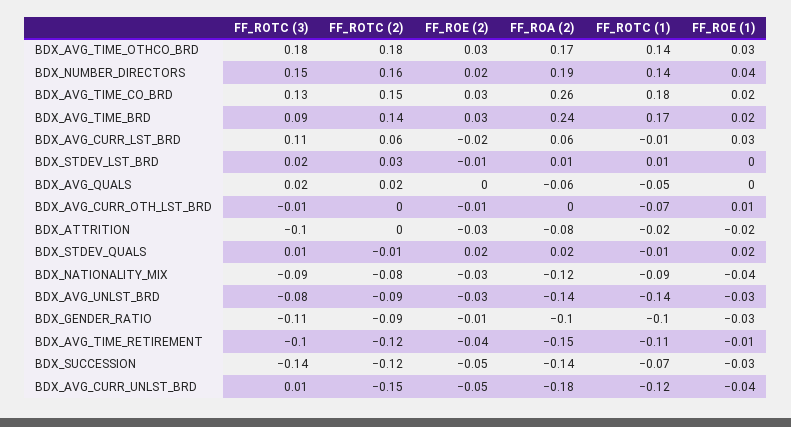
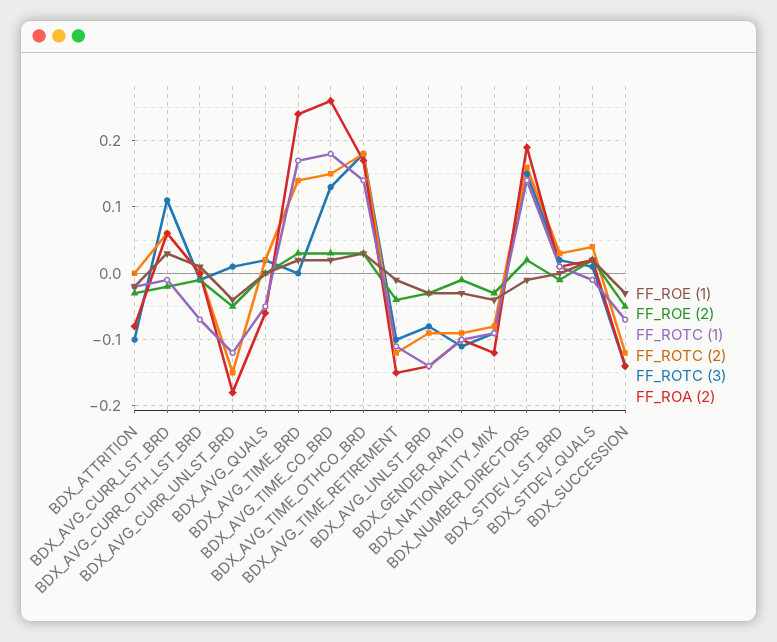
  {
    "FF_ROTC (3)": {
      "BDX_AVG_TIME_OTHCO_BRD": 0.18,
      "BDX_NUMBER_DIRECTORS": 0.15,
      "BDX_AVG_TIME_CO_BRD": 0.13,
-     "BDX_AVG_TIME_BRD": 0.09,
+     "BDX_AVG_TIME_BRD": 0,
      "BDX_AVG_CURR_LST_BRD": 0.11,
      "BDX_STDEV_LST_BRD": 0.02,
      "BDX_AVG_QUALS": 0.02,
      "BDX_AVG_CURR_OTH_LST_BRD": -0.01,
      "BDX_ATTRITION": -0.1,
      "BDX_STDEV_QUALS": 0.01,
      "BDX_NATIONALITY_MIX": -0.09,
      "BDX_AVG_UNLST_BRD": -0.08,
      "BDX_GENDER_RATIO": -0.11,
      "BDX_AVG_TIME_RETIREMENT": -0.1,
      "BDX_SUCCESSION": -0.14,
      "BDX_AVG_CURR_UNLST_BRD": 0.01
    },
    "FF_ROTC (2)": {
      "BDX_AVG_TIME_OTHCO_BRD": 0.18,
      "BDX_NUMBER_DIRECTORS": 0.16,
      "BDX_AVG_TIME_CO_BRD": 0.15,
      "BDX_AVG_TIME_BRD": 0.14,
      "BDX_AVG_CURR_LST_BRD": 0.06,
      "BDX_STDEV_LST_BRD": 0.03,
      "BDX_AVG_QUALS": 0.02,
      "BDX_AVG_CURR_OTH_LST_BRD": 0,
      "BDX_ATTRITION": 0,
-     "BDX_STDEV_QUALS": -0.01,
+     "BDX_STDEV_QUALS": 0.04,
      "BDX_NATIONALITY_MIX": -0.08,
      "BDX_AVG_UNLST_BRD": -0.09,
      "BDX_GENDER_RATIO": -0.09,
      "BDX_AVG_TIME_RETIREMENT": -0.12,
      "BDX_SUCCESSION": -0.12,
      "BDX_AVG_CURR_UNLST_BRD": -0.15
    },
    "FF_ROE (2)": {
      "BDX_AVG_TIME_OTHCO_BRD": 0.03,
      "BDX_NUMBER_DIRECTORS": 0.02,
      "BDX_AVG_TIME_CO_BRD": 0.03,
      "BDX_AVG_TIME_BRD": 0.03,
      "BDX_AVG_CURR_LST_BRD": -0.02,
      "BDX_STDEV_LST_BRD": -0.01,
      "BDX_AVG_QUALS": 0,
      "BDX_AVG_CURR_OTH_LST_BRD": -0.01,
      "BDX_ATTRITION": -0.03,
      "BDX_STDEV_QUALS": 0.02,
      "BDX_NATIONALITY_MIX": -0.03,
      "BDX_AVG_UNLST_BRD": -0.03,
      "BDX_GENDER_RATIO": -0.01,
      "BDX_AVG_TIME_RETIREMENT": -0.04,
      "BDX_SUCCESSION": -0.05,
      "BDX_AVG_CURR_UNLST_BRD": -0.05
    },
    "FF_ROA (2)": {
      "BDX_AVG_TIME_OTHCO_BRD": 0.17,
      "BDX_NUMBER_DIRECTORS": 0.19,
      "BDX_AVG_TIME_CO_BRD": 0.26,
      "BDX_AVG_TIME_BRD": 0.24,
      "BDX_AVG_CURR_LST_BRD": 0.06,
      "BDX_STDEV_LST_BRD": 0.01,
      "BDX_AVG_QUALS": -0.06,
      "BDX_AVG_CURR_OTH_LST_BRD": 0,
      "BDX_ATTRITION": -0.08,
      "BDX_STDEV_QUALS": 0.02,
      "BDX_NATIONALITY_MIX": -0.12,
      "BDX_AVG_UNLST_BRD": -0.14,
      "BDX_GENDER_RATIO": -0.1,
      "BDX_AVG_TIME_RETIREMENT": -0.15,
      "BDX_SUCCESSION": -0.14,
      "BDX_AVG_CURR_UNLST_BRD": -0.18
    },
    "FF_ROTC (1)": {
      "BDX_AVG_TIME_OTHCO_BRD": 0.14,
      "BDX_NUMBER_DIRECTORS": 0.14,
      "BDX_AVG_TIME_CO_BRD": 0.18,
      "BDX_AVG_TIME_BRD": 0.17,
      "BDX_AVG_CURR_LST_BRD": -0.01,
      "BDX_STDEV_LST_BRD": 0.01,
      "BDX_AVG_QUALS": -0.05,
      "BDX_AVG_CURR_OTH_LST_BRD": -0.07,
      "BDX_ATTRITION": -0.02,
      "BDX_STDEV_QUALS": -0.01,
      "BDX_NATIONALITY_MIX": -0.09,
      "BDX_AVG_UNLST_BRD": -0.14,
      "BDX_GENDER_RATIO": -0.1,
      "BDX_AVG_TIME_RETIREMENT": -0.11,
      "BDX_SUCCESSION": -0.07,
      "BDX_AVG_CURR_UNLST_BRD": -0.12
    },
    "FF_ROE (1)": {
      "BDX_AVG_TIME_OTHCO_BRD": 0.03,
-     "BDX_NUMBER_DIRECTORS": 0.04,
+     "BDX_NUMBER_DIRECTORS": -0.01,
      "BDX_AVG_TIME_CO_BRD": 0.02,
      "BDX_AVG_TIME_BRD": 0.02,
      "BDX_AVG_CURR_LST_BRD": 0.03,
      "BDX_STDEV_LST_BRD": 0,
      "BDX_AVG_QUALS": 0,
      "BDX_AVG_CURR_OTH_LST_BRD": 0.01,
      "BDX_ATTRITION": -0.02,
      "BDX_STDEV_QUALS": 0.02,
      "BDX_NATIONALITY_MIX": -0.04,
      "BDX_AVG_UNLST_BRD": -0.03,
      "BDX_GENDER_RATIO": -0.03,
      "BDX_AVG_TIME_RETIREMENT": -0.01,
      "BDX_SUCCESSION": -0.03,
      "BDX_AVG_CURR_UNLST_BRD": -0.04
    }
  }

